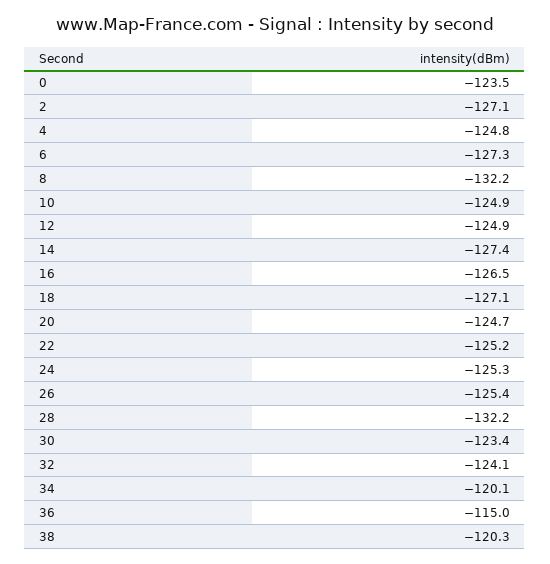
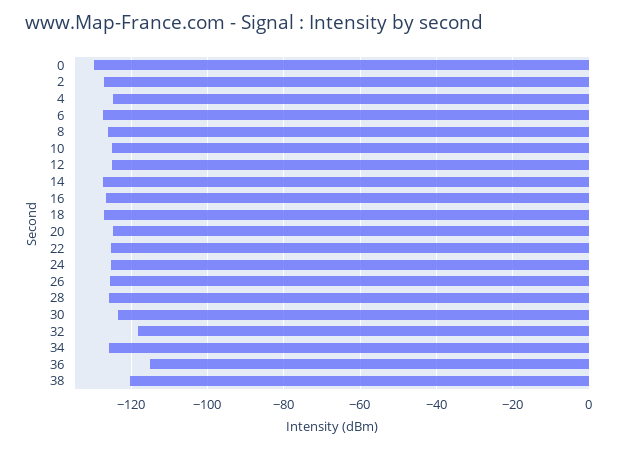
  {
-   "0": -123.5,
+   "0": -130,
    "2": -127.1,
    "4": -124.8,
    "6": -127.3,
-   "8": -132.2,
+   "8": -126,
    "10": -124.9,
    "12": -124.9,
    "14": -127.4,
    "16": -126.5,
    "18": -127.1,
    "20": -124.7,
    "22": -125.2,
    "24": -125.3,
    "26": -125.4,
-   "28": -132.2,
+   "28": -126,
    "30": -123.4,
-   "32": -124.1,
+   "32": -118,
-   "34": -120.1,
+   "34": -126,
    "36": -115,
    "38": -120.3
  }

